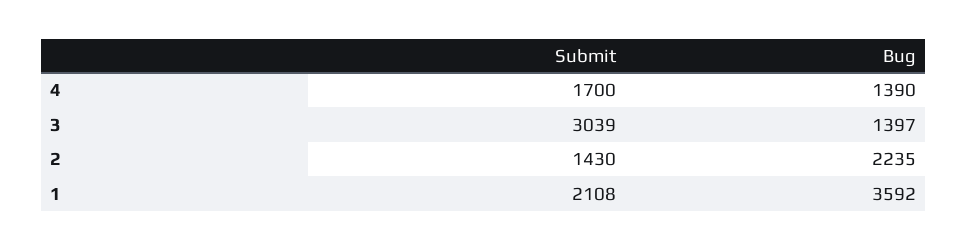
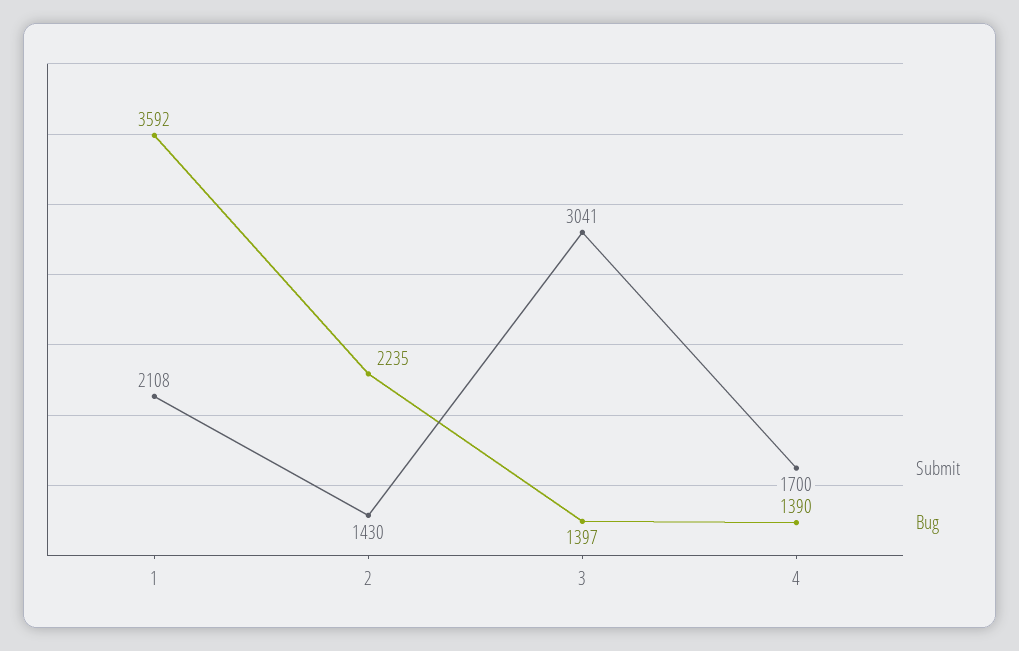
  {
    "Submit": {
      "4": 1700,
-     "3": 3039,
+     "3": 3041,
      "2": 1430,
      "1": 2108
    },
    "Bug": {
      "4": 1390,
      "3": 1397,
      "2": 2235,
      "1": 3592
    }
  }

